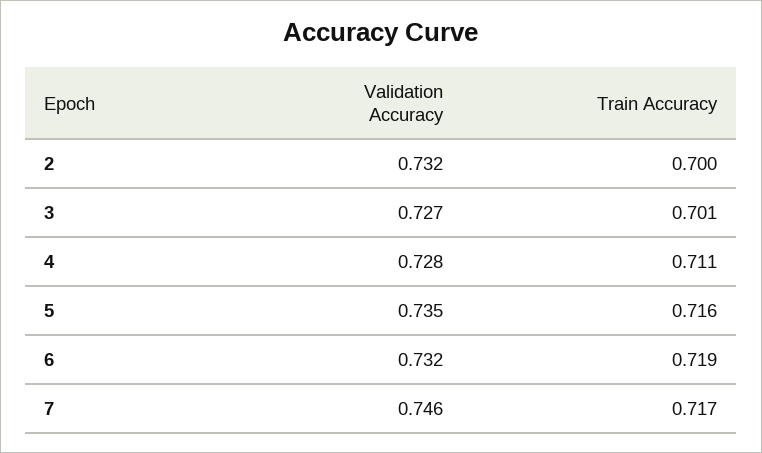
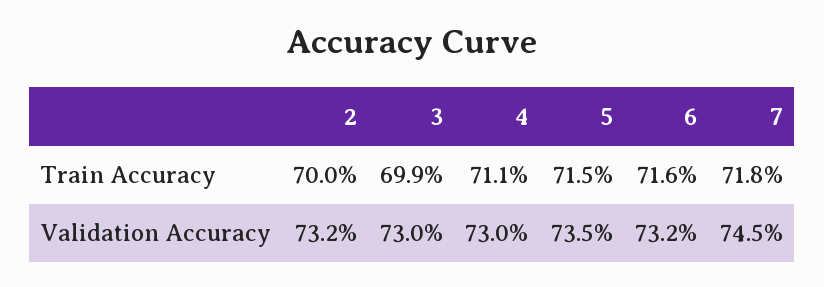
  {
    "Validation Accuracy": {
      "2": 0.732,
-     "3": 0.727,
+     "3": 0.73,
-     "4": 0.728,
+     "4": 0.73,
      "5": 0.735,
      "6": 0.732,
-     "7": 0.746
+     "7": 0.745
    },
    "Train Accuracy": {
      "2": 0.7,
-     "3": 0.701,
+     "3": 0.699,
      "4": 0.711,
-     "5": 0.716,
+     "5": 0.715,
-     "6": 0.719,
+     "6": 0.716,
-     "7": 0.717
+     "7": 0.718
    }
  }

